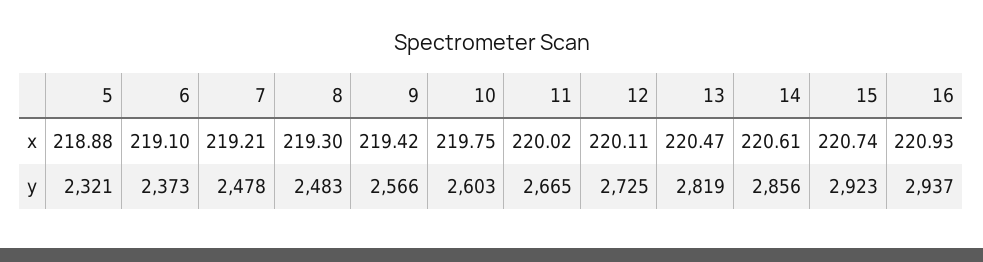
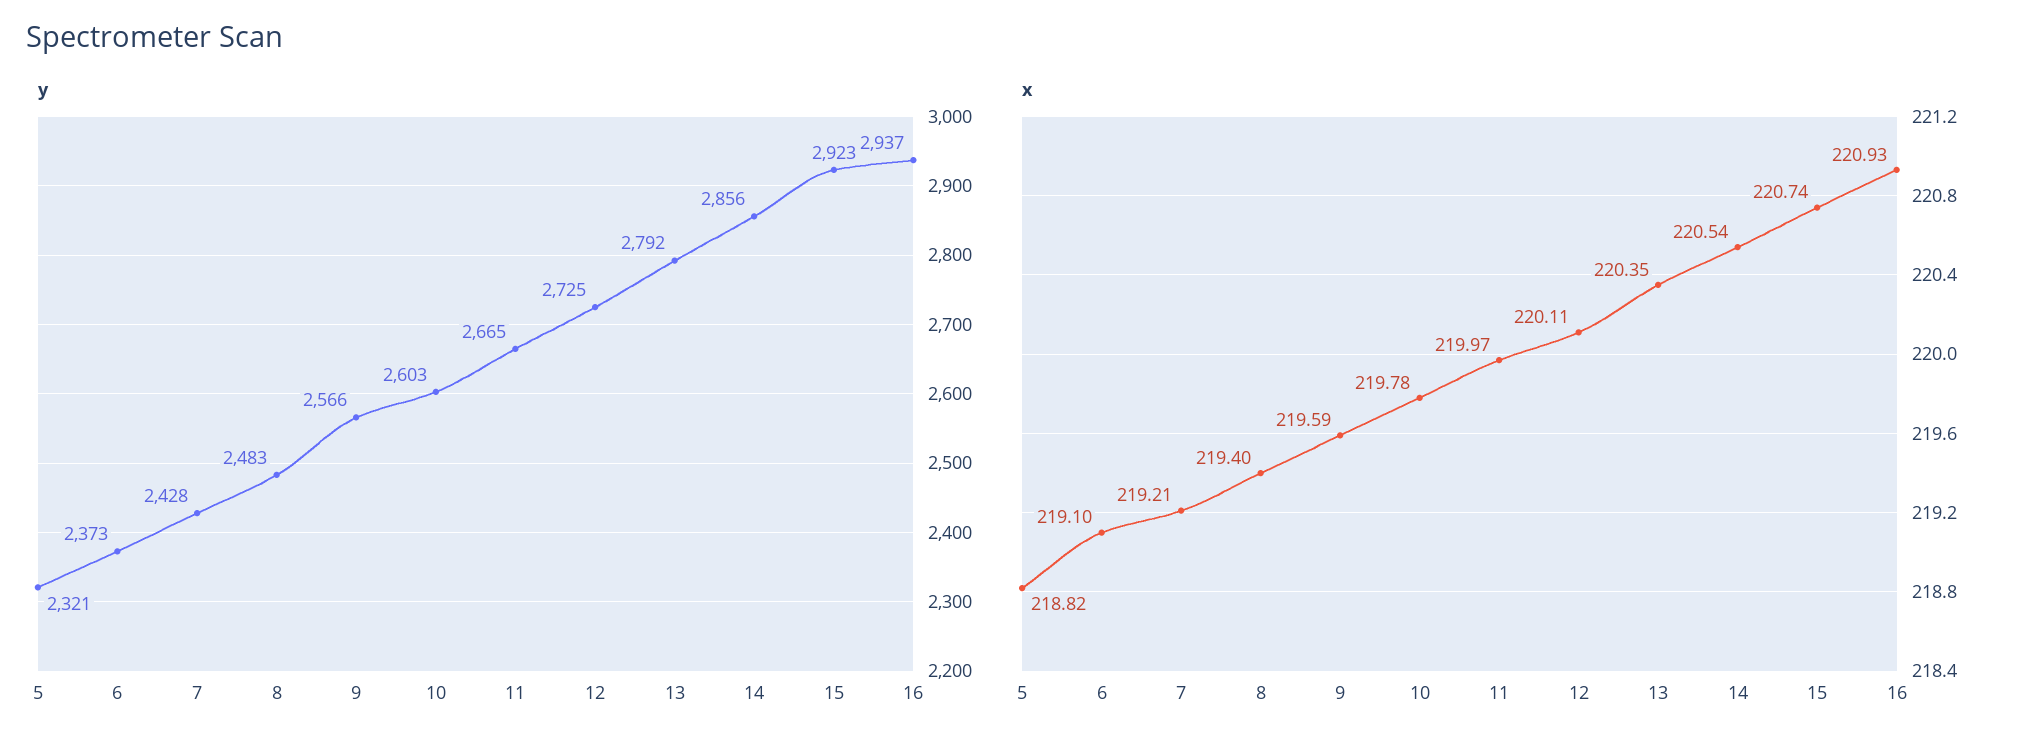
  {
    "x": {
-     "5": 218.88,
+     "5": 218.82,
      "6": 219.1,
      "7": 219.21,
-     "8": 219.3,
+     "8": 219.4,
-     "9": 219.42,
+     "9": 219.59,
-     "10": 219.75,
+     "10": 219.78,
-     "11": 220.02,
+     "11": 219.97,
      "12": 220.11,
-     "13": 220.47,
+     "13": 220.35,
-     "14": 220.61,
+     "14": 220.54,
      "15": 220.74,
      "16": 220.93
    },
    "y": {
      "5": 2321,
      "6": 2373,
-     "7": 2478,
+     "7": 2428,
      "8": 2483,
      "9": 2566,
      "10": 2603,
      "11": 2665,
      "12": 2725,
-     "13": 2819,
+     "13": 2792,
      "14": 2856,
      "15": 2923,
      "16": 2937
    }
  }

